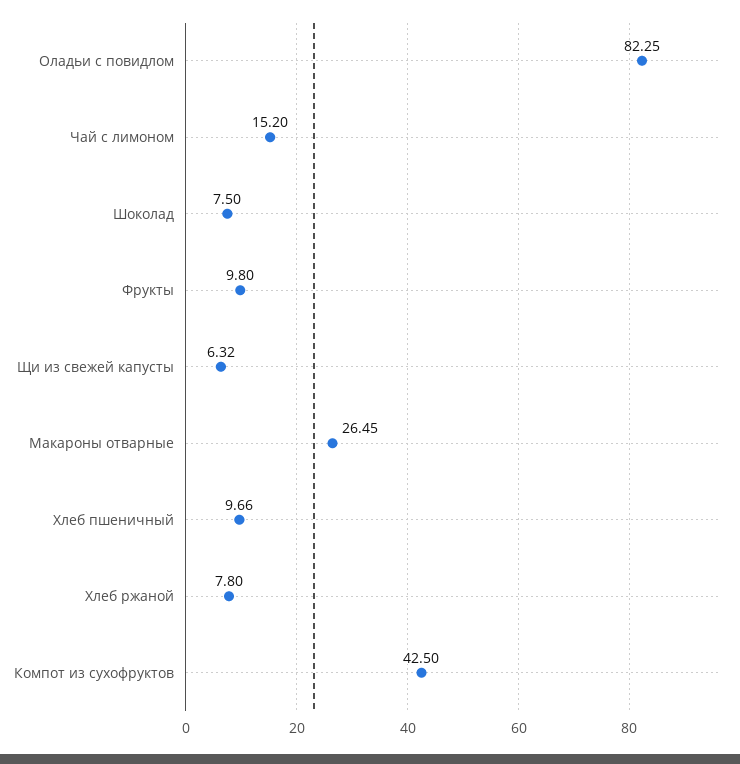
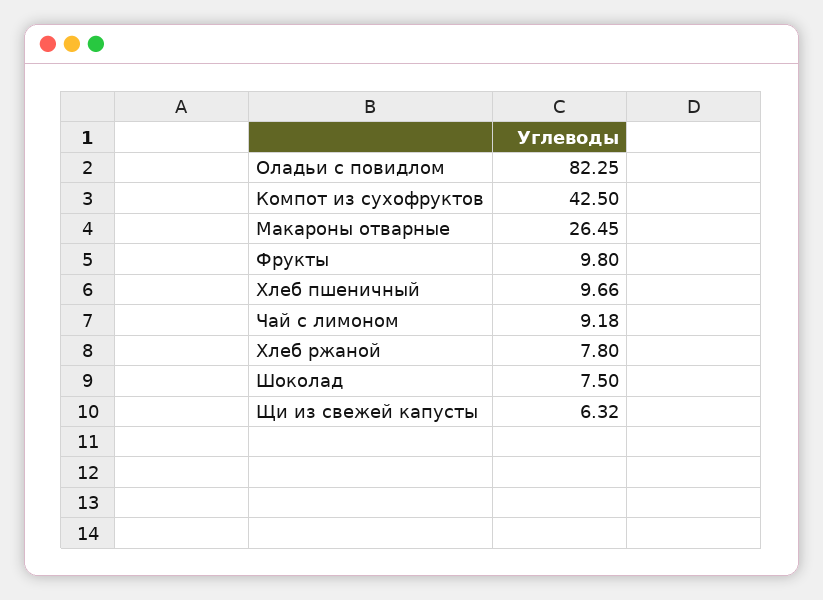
  {
    "Оладьи с повидлом": 82.25,
-   "Чай с лимоном": 15.2,
+   "Чай с лимоном": 9.18,
    "Шоколад": 7.5,
    "Фрукты": 9.8,
    "Щи из свежей капусты": 6.32,
    "Макароны отварные": 26.45,
    "Хлеб пшеничный": 9.66,
    "Хлеб ржаной": 7.8,
    "Компот из сухофруктов": 42.5
  }

